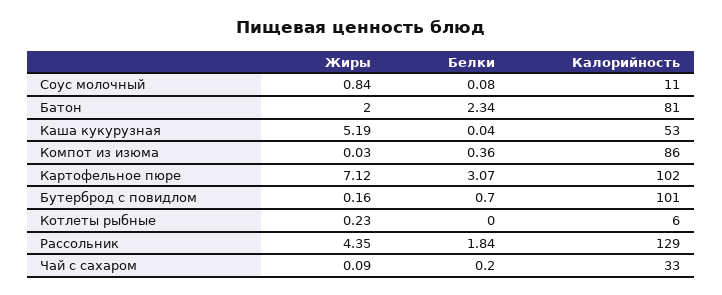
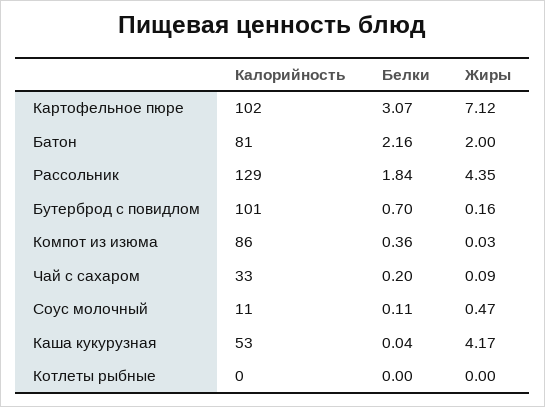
  {
    "Жиры": {
-     "Соус молочный": 0.84,
+     "Соус молочный": 0.47,
      "Батон": 2,
-     "Каша кукурузная": 5.19,
+     "Каша кукурузная": 4.17,
      "Компот из изюма": 0.03,
      "Картофельное пюре": 7.12,
      "Бутерброд с повидлом": 0.16,
-     "Котлеты рыбные": 0.23,
+     "Котлеты рыбные": 0,
      "Рассольник": 4.35,
      "Чай с сахаром": 0.09
    },
    "Белки": {
-     "Соус молочный": 0.08,
+     "Соус молочный": 0.11,
-     "Батон": 2.34,
+     "Батон": 2.16,
      "Каша кукурузная": 0.04,
      "Компот из изюма": 0.36,
      "Картофельное пюре": 3.07,
      "Бутерброд с повидлом": 0.7,
      "Котлеты рыбные": 0,
      "Рассольник": 1.84,
      "Чай с сахаром": 0.2
    },
    "Калорийность": {
      "Соус молочный": 11,
      "Батон": 81,
      "Каша кукурузная": 53,
      "Компот из изюма": 86,
      "Картофельное пюре": 102,
      "Бутерброд с повидлом": 101,
-     "Котлеты рыбные": 6,
+     "Котлеты рыбные": 0,
      "Рассольник": 129,
      "Чай с сахаром": 33
    }
  }

